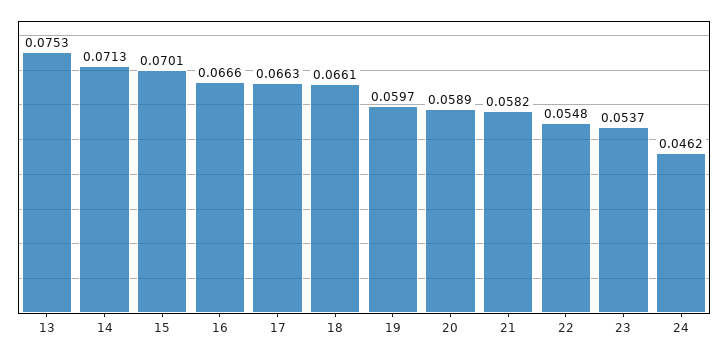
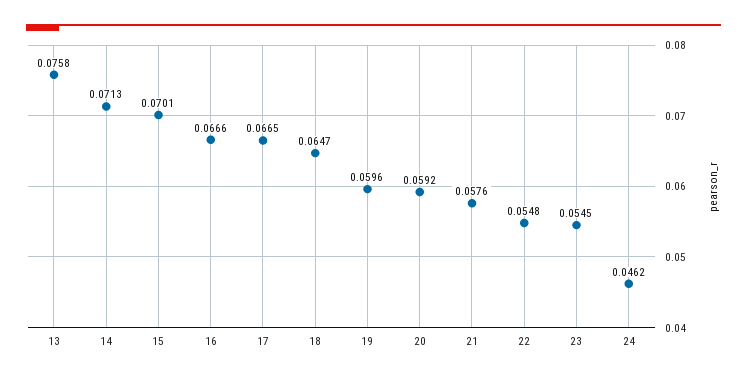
  {
-   "13": 0.0753,
+   "13": 0.0758,
    "14": 0.0713,
    "15": 0.0701,
    "16": 0.0666,
-   "17": 0.0663,
+   "17": 0.0665,
-   "18": 0.0661,
+   "18": 0.0647,
-   "19": 0.0597,
+   "19": 0.0596,
-   "20": 0.0589,
+   "20": 0.0592,
-   "21": 0.0582,
+   "21": 0.0576,
    "22": 0.0548,
-   "23": 0.0537,
+   "23": 0.0545,
    "24": 0.0462
  }

